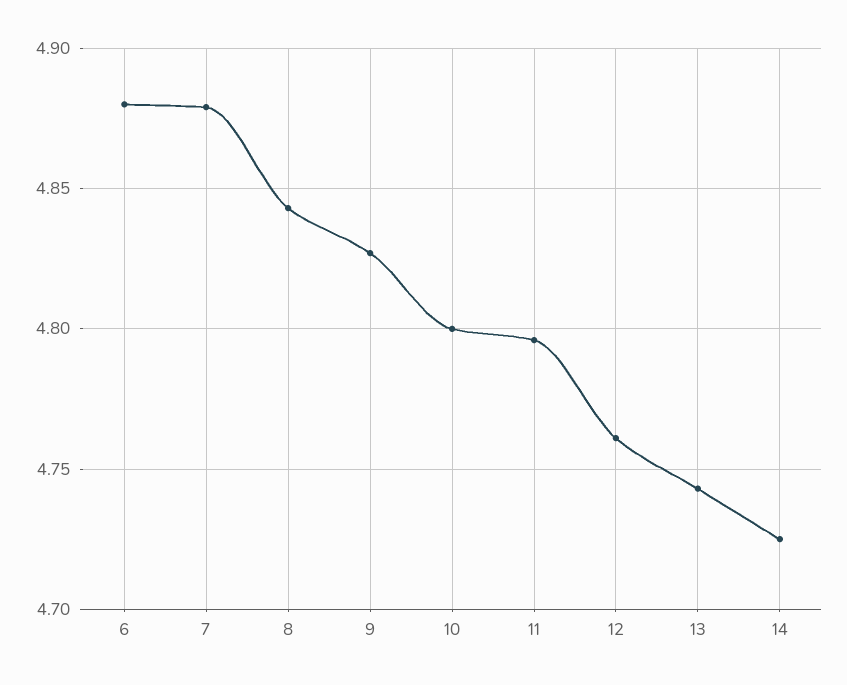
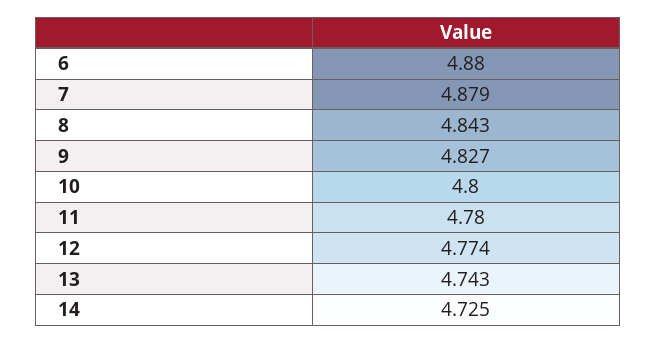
  {
    "6": 4.88,
    "7": 4.879,
    "8": 4.843,
    "9": 4.827,
    "10": 4.8,
-   "11": 4.795,
+   "11": 4.78,
-   "12": 4.76,
+   "12": 4.774,
    "13": 4.743,
    "14": 4.725
  }

